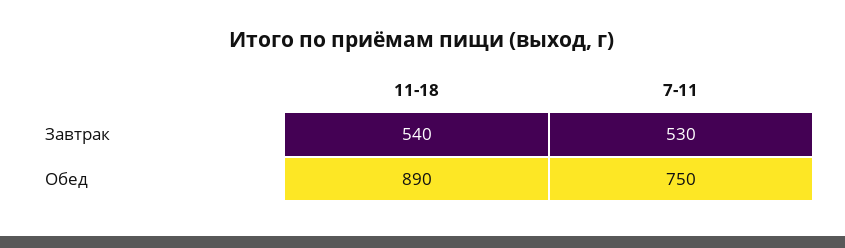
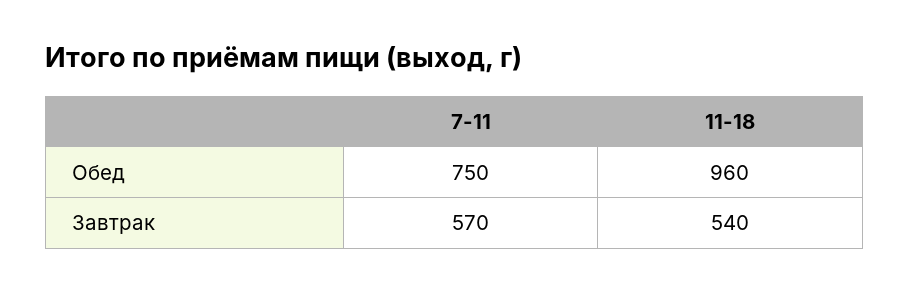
  {
    "11-18": {
      "Завтрак": 540,
-     "Обед": 890
+     "Обед": 960
    },
    "7-11": {
-     "Завтрак": 530,
+     "Завтрак": 570,
      "Обед": 750
    }
  }

